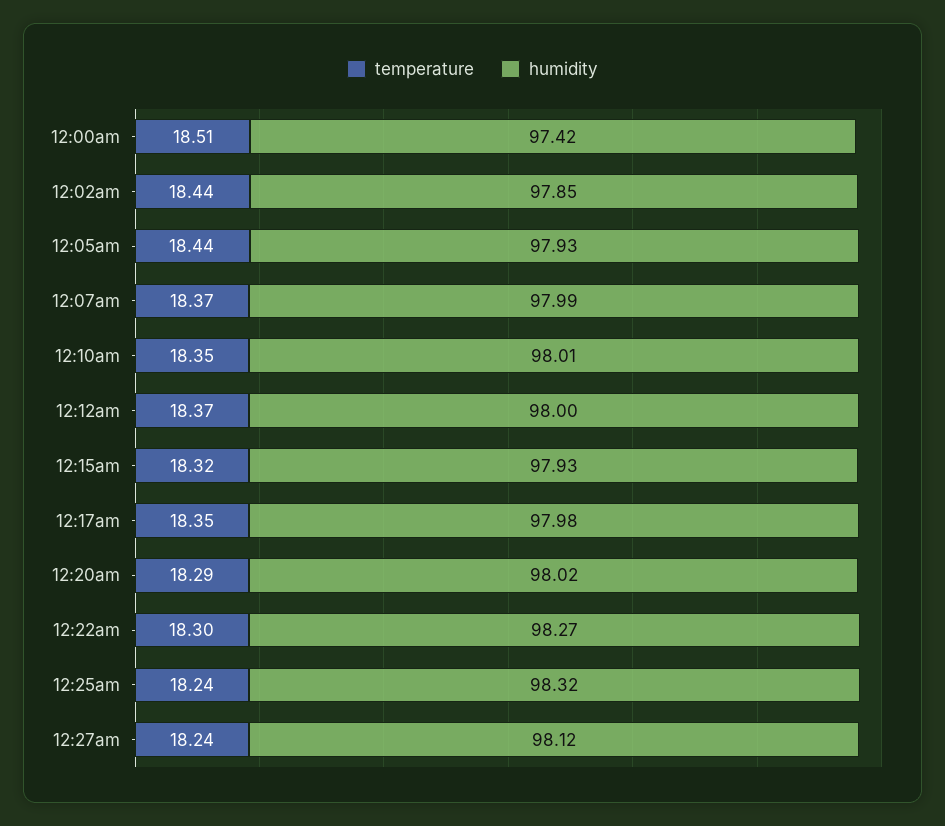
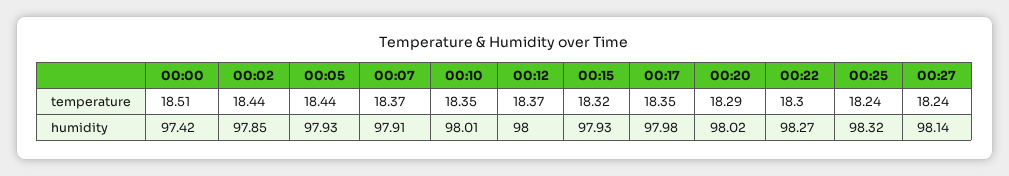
  {
    "temperature": {
      "12:00am": 18.51,
      "12:02am": 18.44,
      "12:05am": 18.44,
      "12:07am": 18.37,
      "12:10am": 18.35,
      "12:12am": 18.37,
      "12:15am": 18.32,
      "12:17am": 18.35,
      "12:20am": 18.29,
      "12:22am": 18.3,
      "12:25am": 18.24,
      "12:27am": 18.24
    },
    "humidity": {
      "12:00am": 97.42,
      "12:02am": 97.85,
      "12:05am": 97.93,
-     "12:07am": 97.99,
+     "12:07am": 97.91,
      "12:10am": 98.01,
      "12:12am": 98,
      "12:15am": 97.93,
      "12:17am": 97.98,
      "12:20am": 98.02,
      "12:22am": 98.27,
      "12:25am": 98.32,
-     "12:27am": 98.12
+     "12:27am": 98.14
    }
  }

